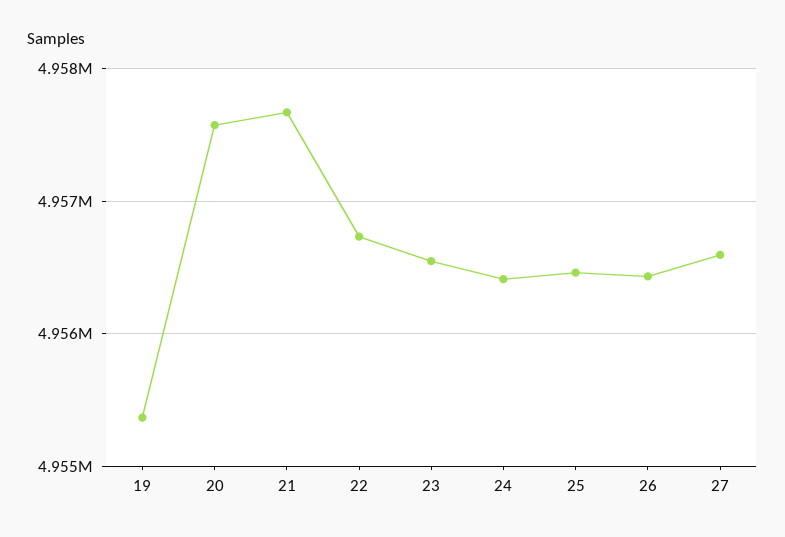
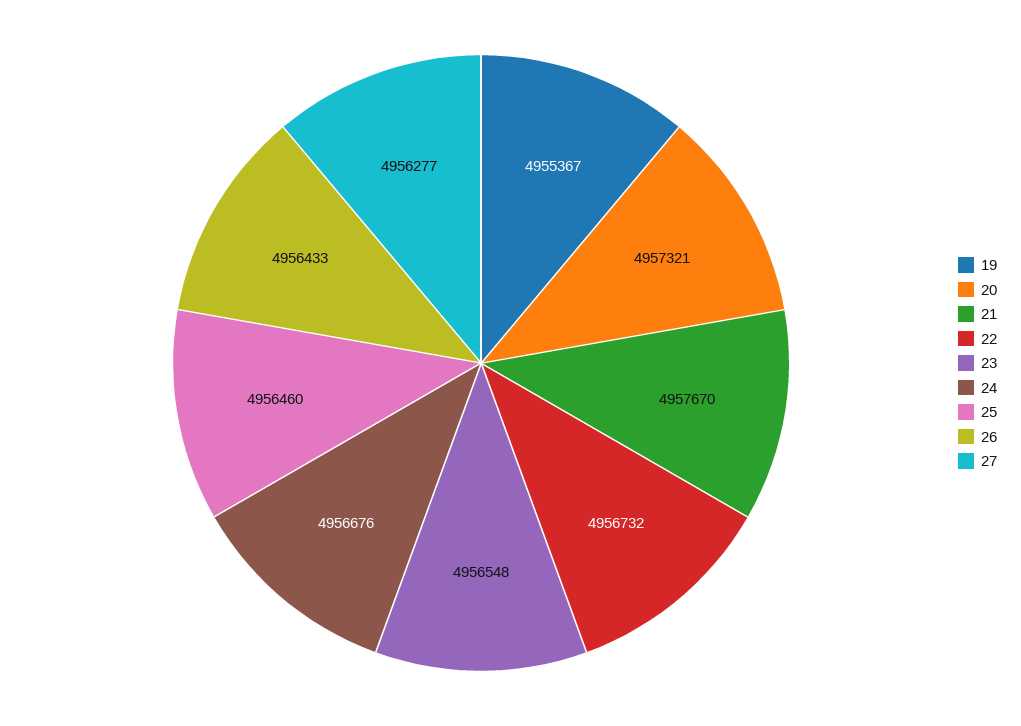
  {
    "19": 4955367,
-   "20": 4957600,
+   "20": 4957321,
    "21": 4957670,
    "22": 4956732,
    "23": 4956548,
-   "24": 4956400,
+   "24": 4956676,
    "25": 4956460,
    "26": 4956433,
-   "27": 4956600
+   "27": 4956277
  }

